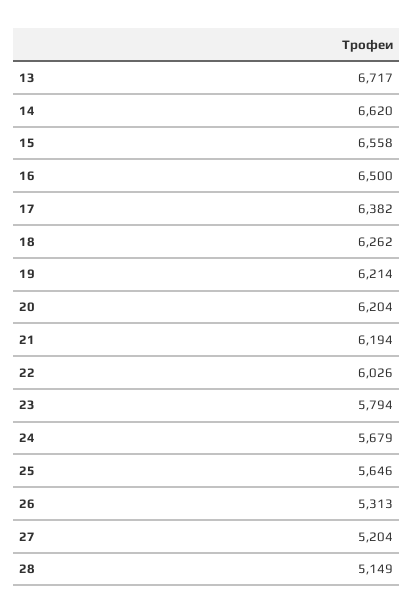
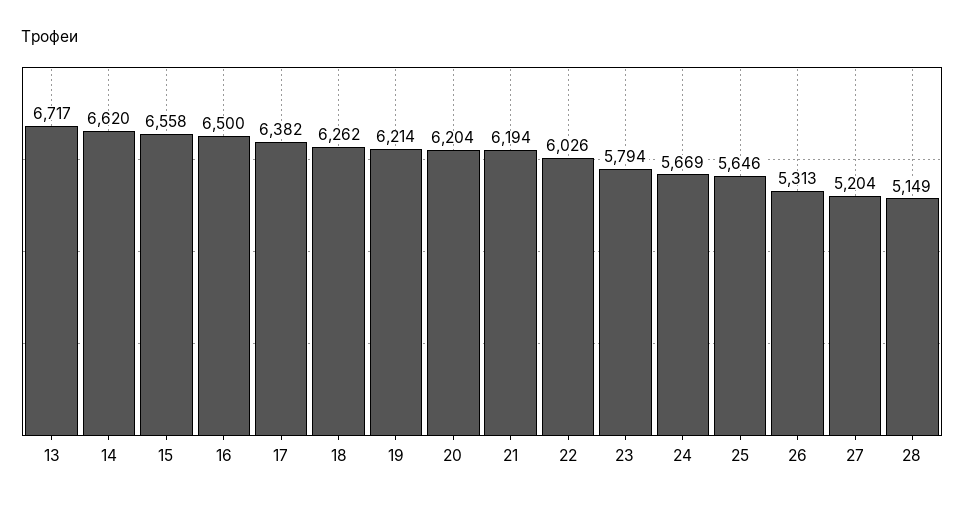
  {
    "13": 6717,
    "14": 6620,
    "15": 6558,
    "16": 6500,
    "17": 6382,
    "18": 6262,
    "19": 6214,
    "20": 6204,
    "21": 6194,
    "22": 6026,
    "23": 5794,
-   "24": 5679,
+   "24": 5669,
    "25": 5646,
    "26": 5313,
    "27": 5204,
    "28": 5149
  }

